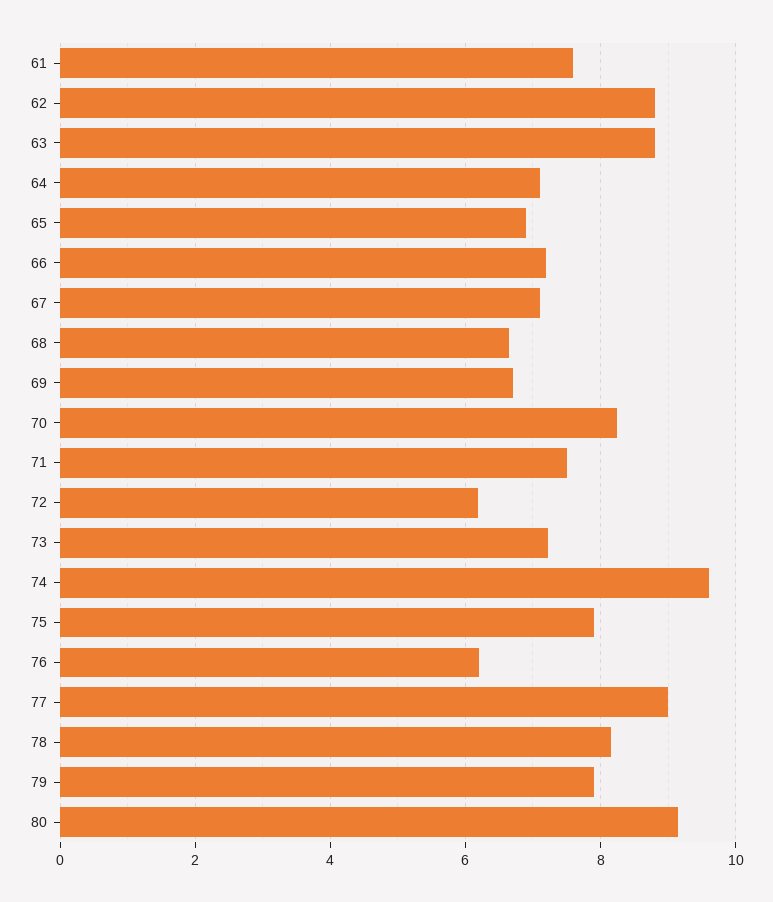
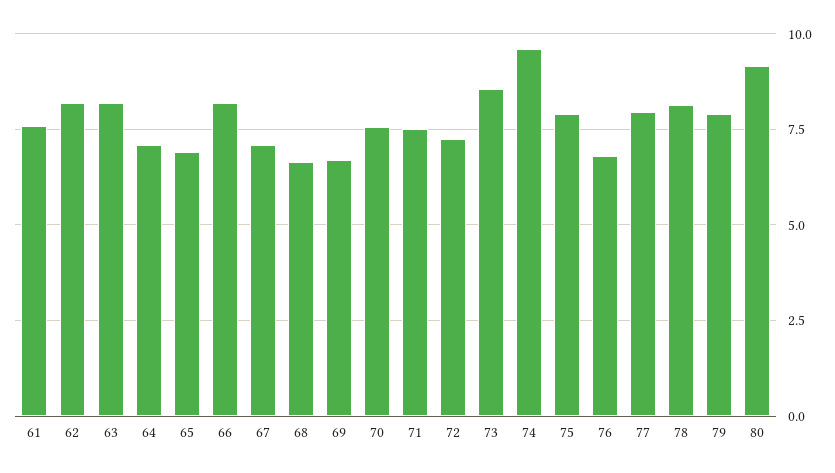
  {
    "61": 7.6,
-   "62": 8.8,
+   "62": 8.25,
-   "63": 8.8,
+   "63": 8.25,
    "64": 7.2,
    "65": 7,
-   "66": 7.2,
+   "66": 8.25,
    "67": 7.2,
    "68": 6.6,
    "69": 6.8,
-   "70": 8.2,
+   "70": 7.5,
    "71": 7.6,
-   "72": 6.2,
+   "72": 7.25,
-   "73": 7.2,
+   "73": 8.5,
    "74": 9.6,
    "75": 8,
-   "76": 6.2,
+   "76": 6.75,
-   "77": 9,
+   "77": 8,
    "78": 8.2,
    "79": 8,
    "80": 9.2
  }

